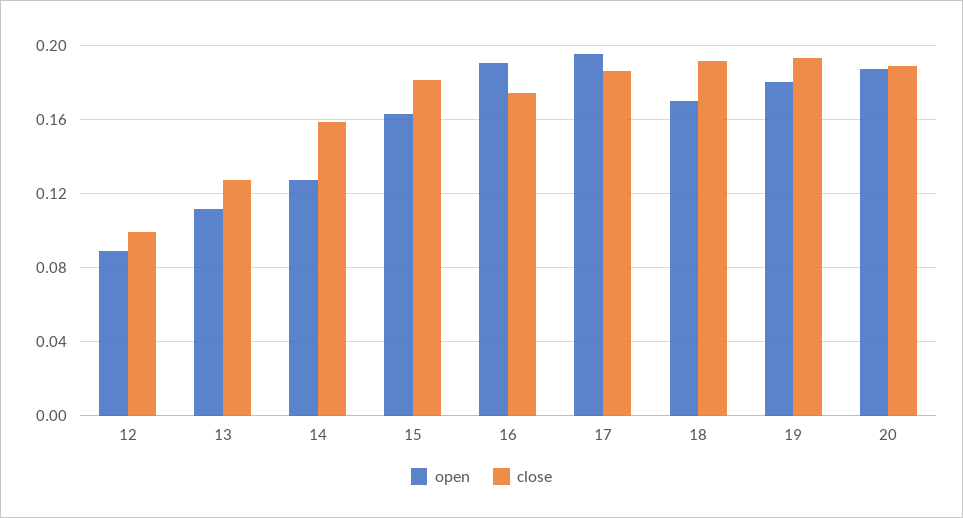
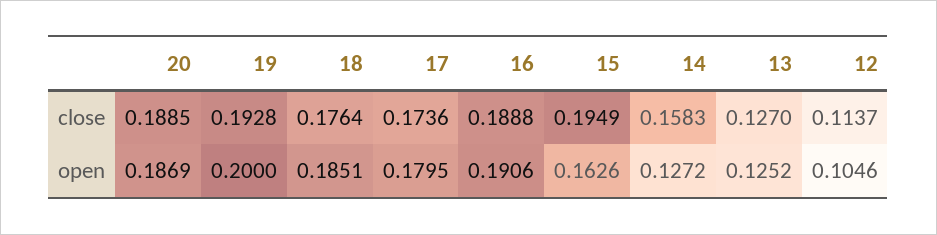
  {
    "open": {
-     "12": 0.09,
+     "12": 0.1046,
-     "13": 0.11,
+     "13": 0.1252,
      "14": 0.1272,
      "15": 0.1626,
      "16": 0.1906,
-     "17": 0.195,
+     "17": 0.1795,
-     "18": 0.17,
+     "18": 0.1851,
-     "19": 0.18,
+     "19": 0.2,
      "20": 0.1869
    },
    "close": {
-     "12": 0.1,
+     "12": 0.1137,
      "13": 0.127,
      "14": 0.1583,
-     "15": 0.18,
+     "15": 0.1949,
-     "16": 0.175,
+     "16": 0.1888,
-     "17": 0.185,
+     "17": 0.1736,
-     "18": 0.19,
+     "18": 0.1764,
      "19": 0.1928,
      "20": 0.1885
    }
  }

